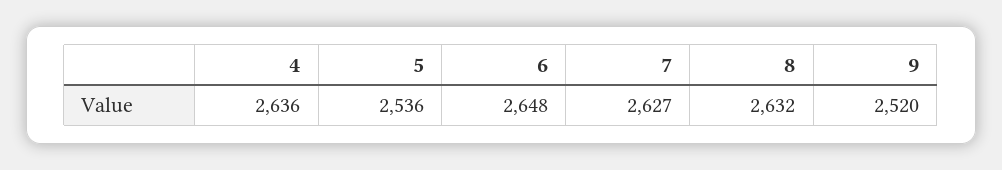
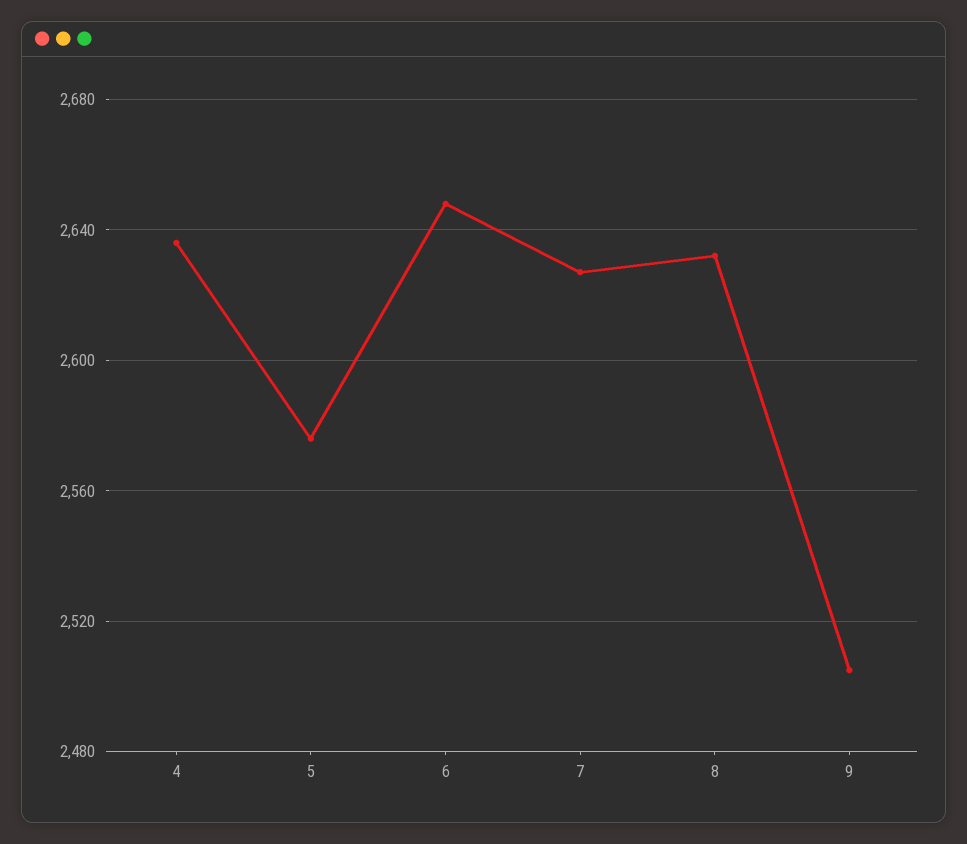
  {
    "4": 2636,
-   "5": 2536,
+   "5": 2575,
    "6": 2648,
    "7": 2627,
    "8": 2632,
-   "9": 2520
+   "9": 2505
  }

